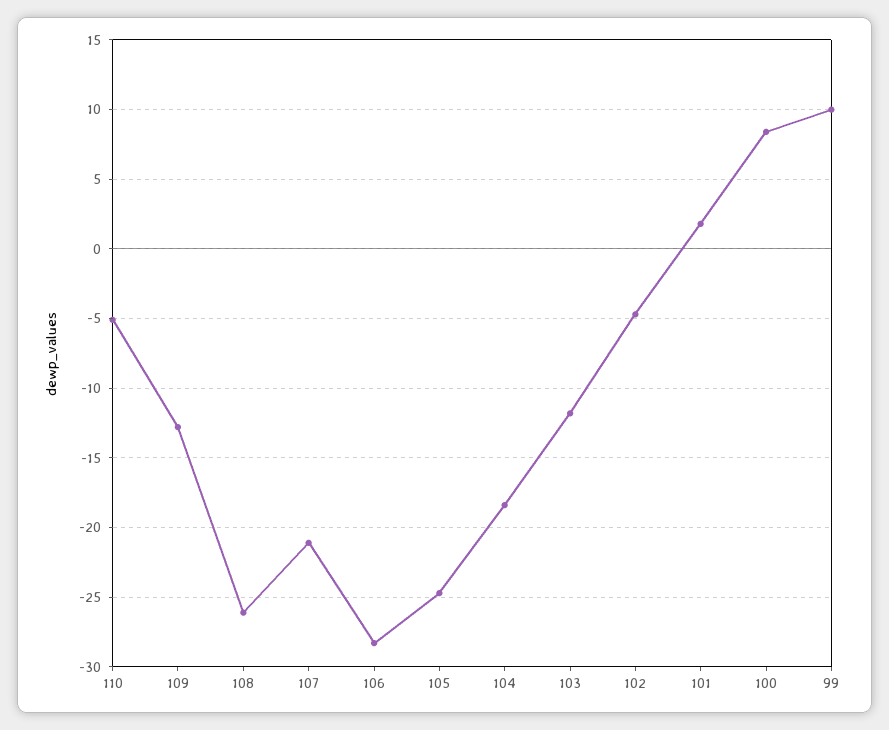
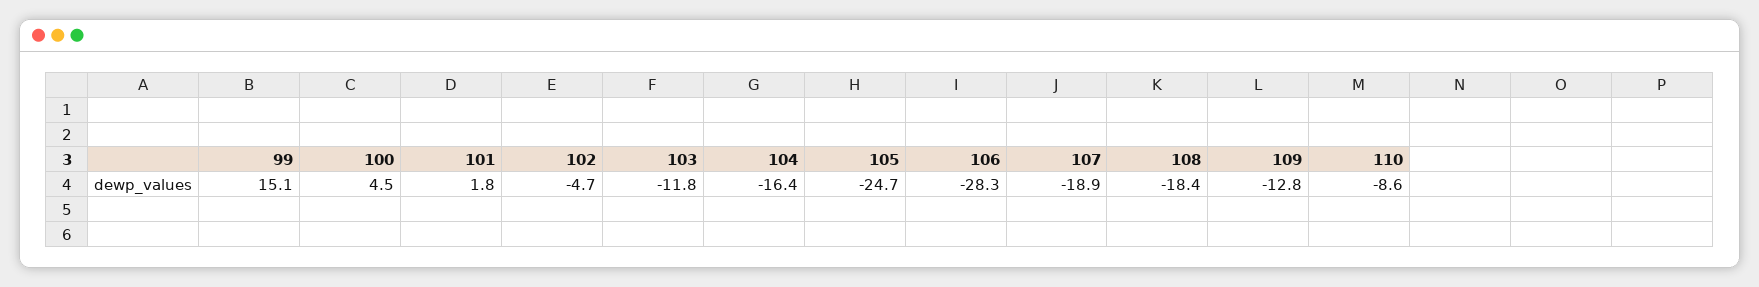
  {
-   "110": -5,
+   "110": -8.6,
    "109": -12.8,
-   "108": -26,
+   "108": -18.4,
-   "107": -21,
+   "107": -18.9,
    "106": -28.3,
    "105": -24.7,
-   "104": -18.5,
+   "104": -16.4,
    "103": -11.8,
    "102": -4.7,
    "101": 1.8,
-   "100": 8.5,
+   "100": 4.5,
-   "99": 10
+   "99": 15.1
  }

